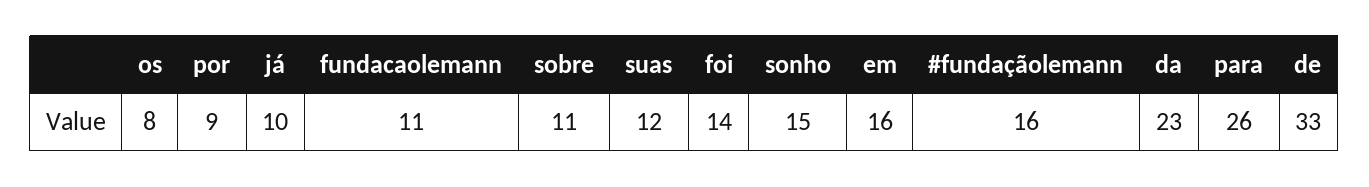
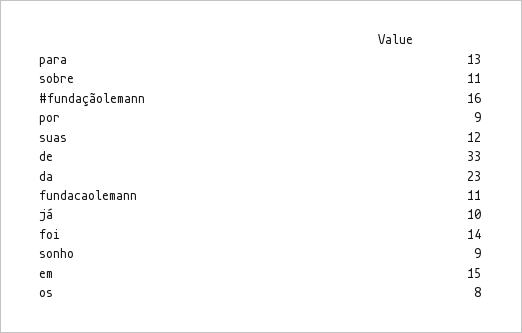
  {
    "os": 8,
    "por": 9,
    "já": 10,
    "fundacaolemann": 11,
    "sobre": 11,
    "suas": 12,
    "foi": 14,
-   "sonho": 15,
+   "sonho": 9,
-   "em": 16,
+   "em": 15,
    "#fundaçãolemann": 16,
    "da": 23,
-   "para": 26,
+   "para": 13,
    "de": 33
  }

